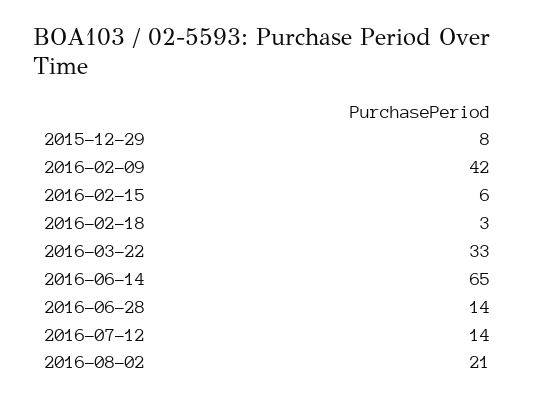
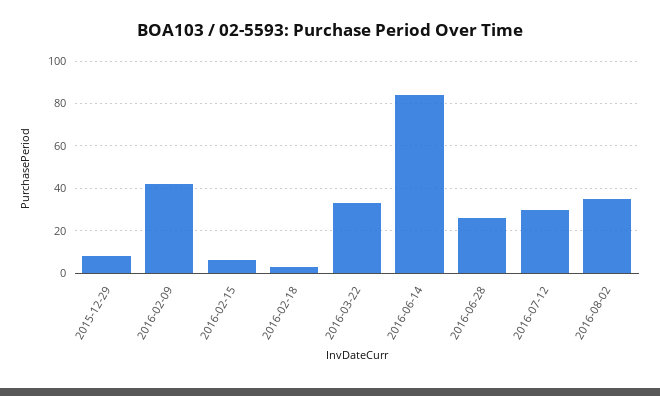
  {
    "2015-12-29": 8,
    "2016-02-09": 42,
    "2016-02-15": 6,
    "2016-02-18": 3,
    "2016-03-22": 33,
-   "2016-06-14": 65,
+   "2016-06-14": 85,
-   "2016-06-28": 14,
+   "2016-06-28": 25,
-   "2016-07-12": 14,
+   "2016-07-12": 30,
-   "2016-08-02": 21
+   "2016-08-02": 35
  }

